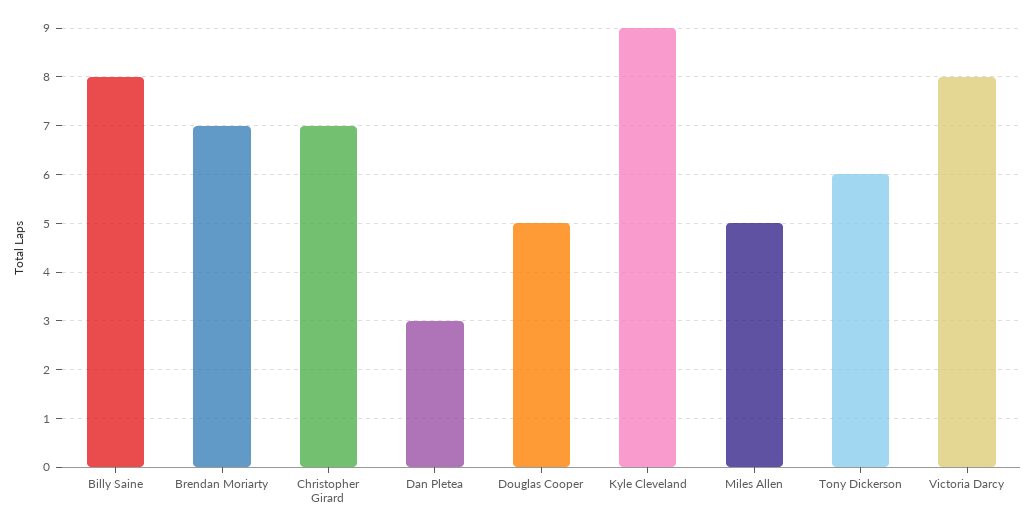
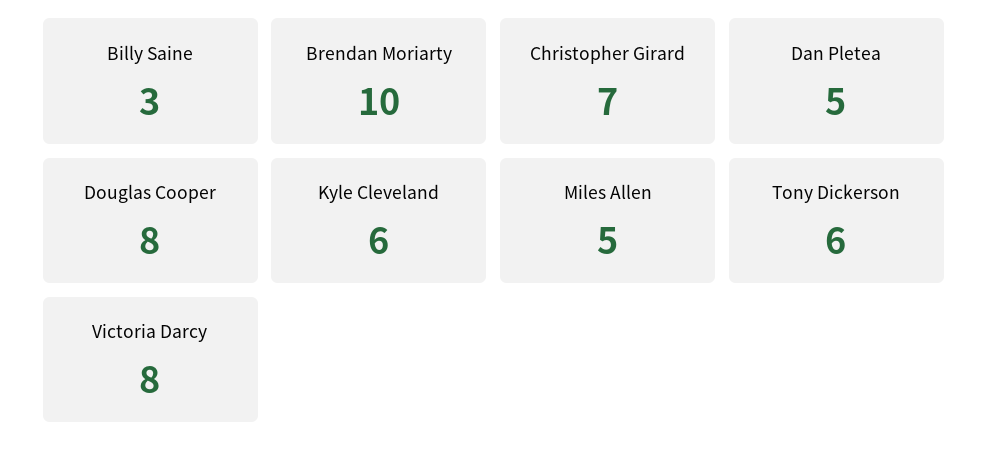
  {
-   "Billy Saine": 8,
+   "Billy Saine": 3,
-   "Brendan Moriarty": 7,
+   "Brendan Moriarty": 10,
    "Christopher Girard": 7,
-   "Dan Pletea": 3,
+   "Dan Pletea": 5,
-   "Douglas Cooper": 5,
+   "Douglas Cooper": 8,
-   "Kyle Cleveland": 9,
+   "Kyle Cleveland": 6,
    "Miles Allen": 5,
    "Tony Dickerson": 6,
    "Victoria Darcy": 8
  }

